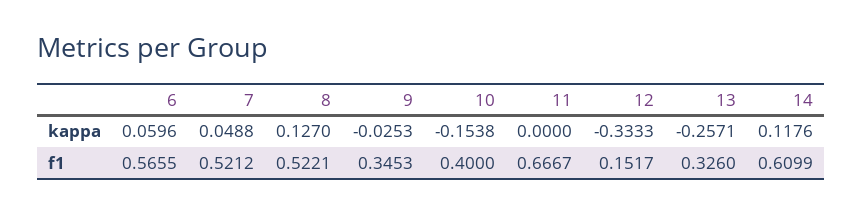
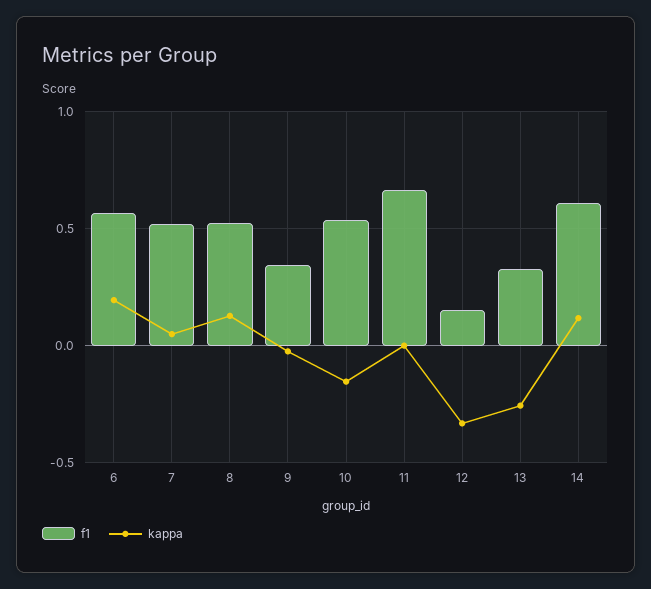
  {
    "kappa": {
-     "6": 0.0596,
+     "6": 0.2,
      "7": 0.0488,
      "8": 0.127,
      "9": -0.0253,
      "10": -0.1538,
      "11": 0,
      "12": -0.3333,
      "13": -0.2571,
      "14": 0.1176
    },
    "f1": {
      "6": 0.5655,
      "7": 0.5212,
      "8": 0.5221,
      "9": 0.3453,
-     "10": 0.4,
+     "10": 0.55,
      "11": 0.6667,
      "12": 0.1517,
      "13": 0.326,
      "14": 0.6099
    }
  }

